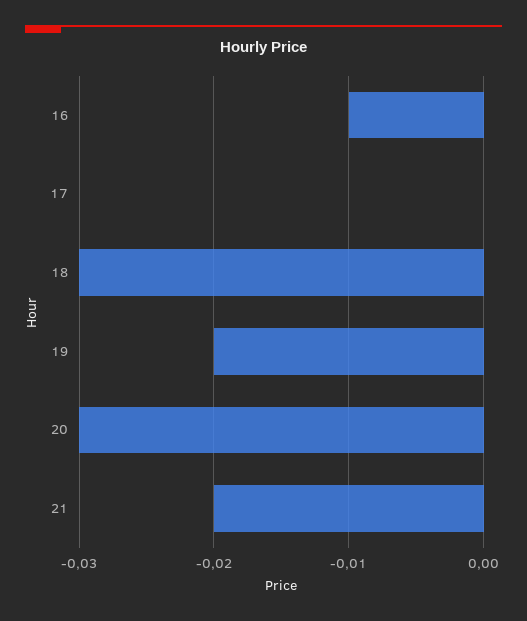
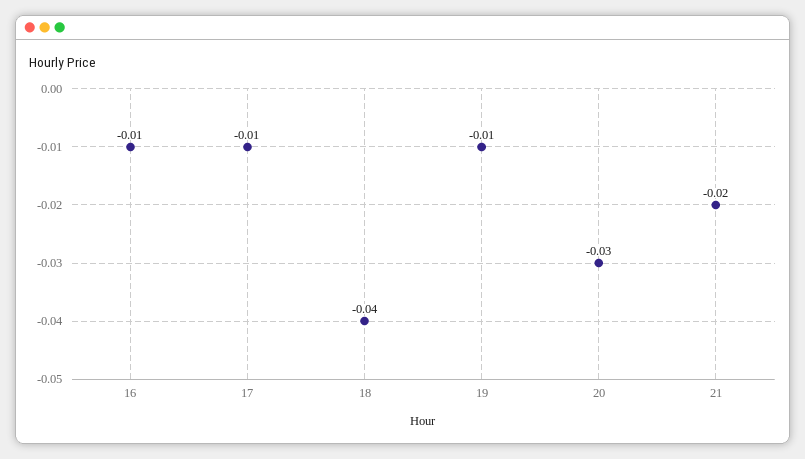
  {
    "16": -0.01,
-   "17": 0,
+   "17": -0.01,
-   "18": -0.03,
+   "18": -0.04,
-   "19": -0.02,
+   "19": -0.01,
    "20": -0.03,
    "21": -0.02
  }

